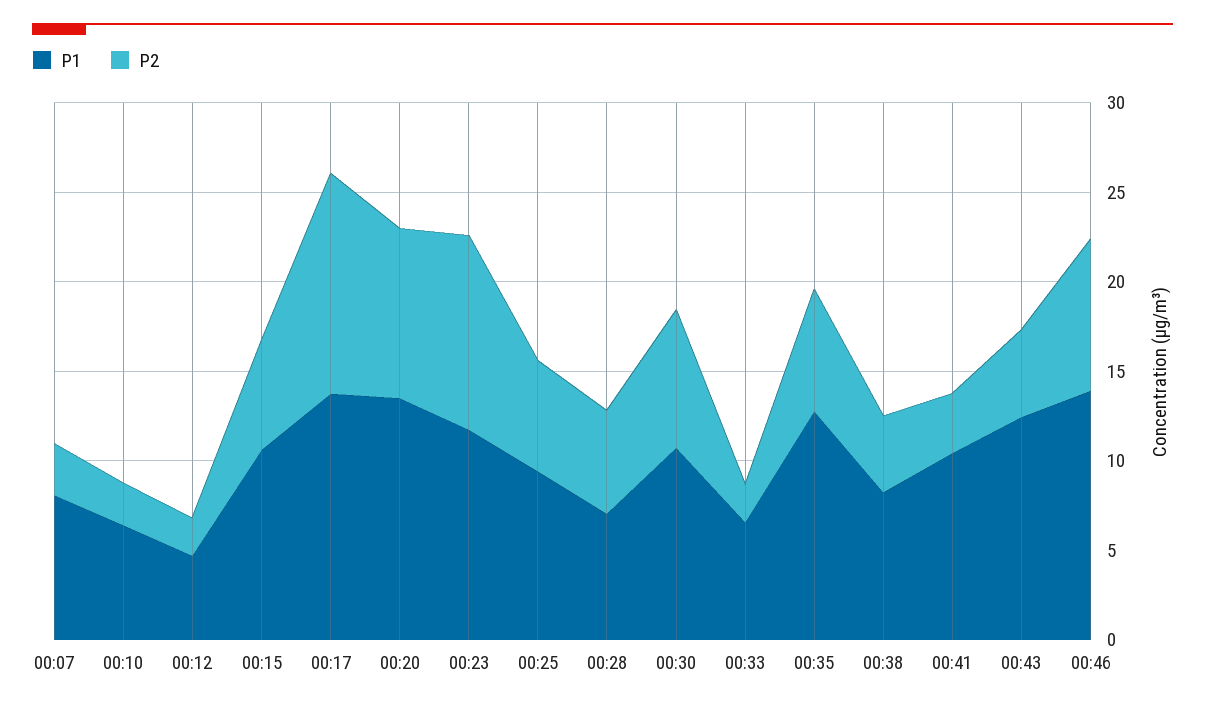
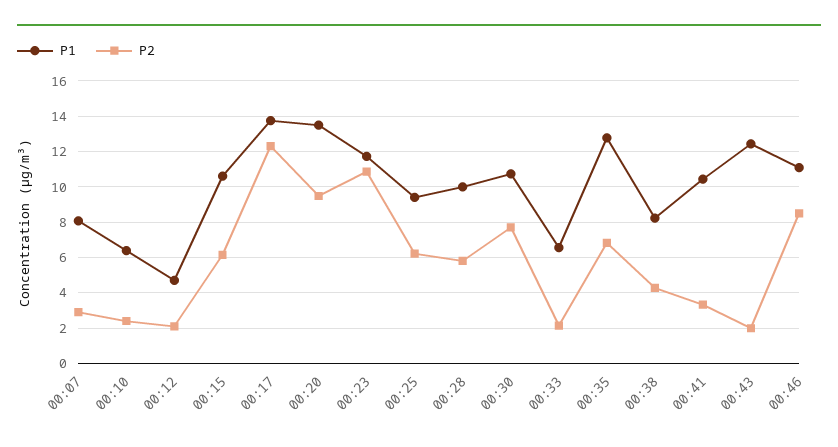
  {
    "P1": {
      "00:07": 8,
      "00:10": 6.5,
      "00:12": 4.5,
      "00:15": 10.5,
      "00:17": 14,
      "00:20": 13.5,
      "00:23": 11.5,
      "00:25": 9.5,
-     "00:28": 7,
+     "00:28": 10,
      "00:30": 10.5,
      "00:33": 6.5,
      "00:35": 13,
      "00:38": 8,
      "00:41": 10.5,
      "00:43": 12.5,
-     "00:46": 14
+     "00:46": 11
    },
    "P2": {
      "00:07": 3,
      "00:10": 2.5,
      "00:12": 2,
      "00:15": 6,
      "00:17": 12.5,
      "00:20": 9.5,
      "00:23": 11,
      "00:25": 6,
      "00:28": 6,
      "00:30": 7.5,
      "00:33": 2,
      "00:35": 7,
      "00:38": 4.5,
      "00:41": 3.5,
-     "00:43": 5,
+     "00:43": 2,
      "00:46": 8.5
    }
  }

